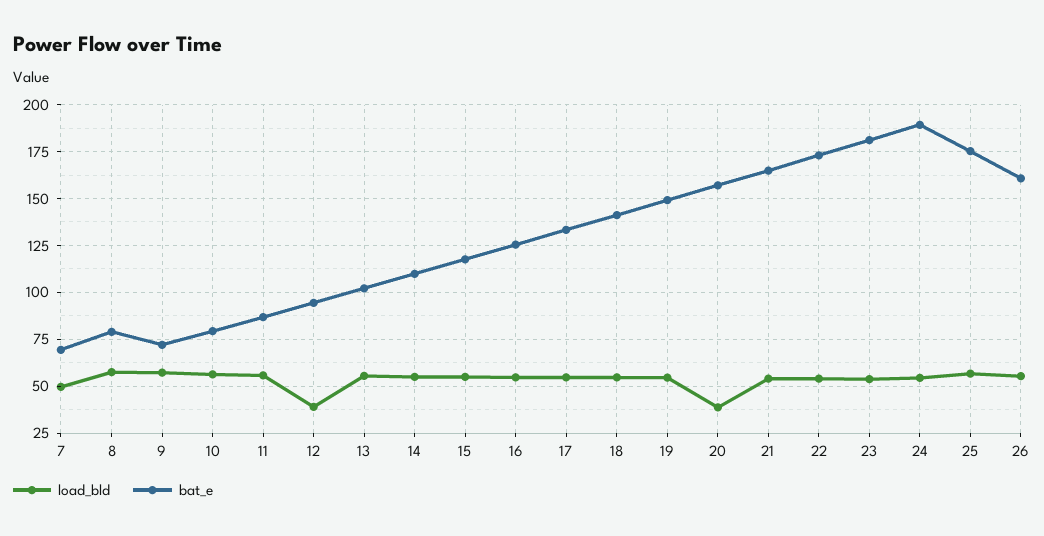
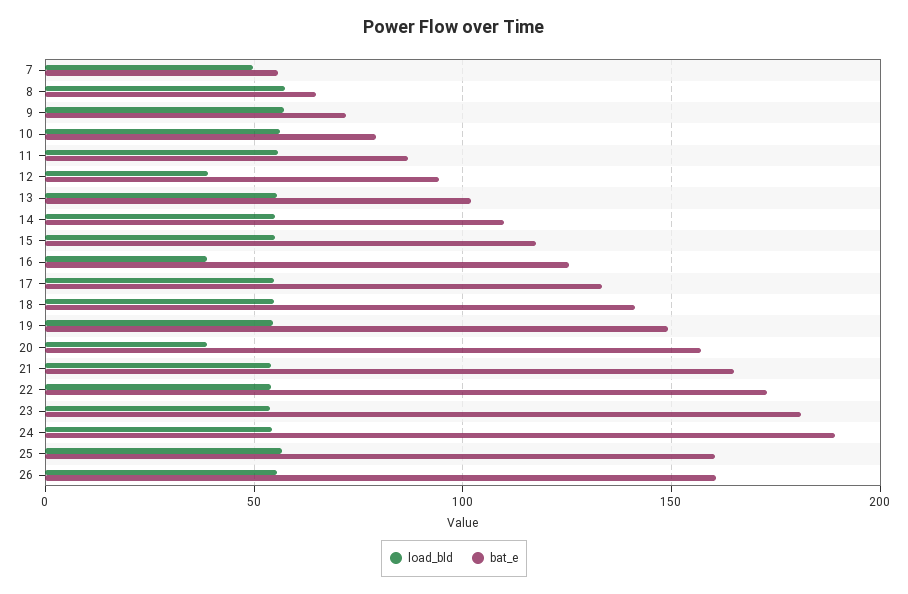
  {
    "load_bld": {
      "7": 50,
      "8": 60,
      "9": 55,
      "10": 55,
      "11": 55,
      "12": 40,
      "13": 55,
      "14": 55,
      "15": 55,
-     "16": 55,
+     "16": 40,
      "17": 55,
      "18": 55,
      "19": 55,
      "20": 40,
      "21": 55,
      "22": 55,
      "23": 55,
      "24": 55,
      "25": 55,
      "26": 55
    },
    "bat_e": {
-     "7": 70,
+     "7": 55,
-     "8": 80,
+     "8": 65,
      "9": 70,
      "10": 80,
      "11": 85,
      "12": 95,
      "13": 100,
      "14": 110,
      "15": 120,
      "16": 125,
      "17": 135,
      "18": 140,
      "19": 150,
      "20": 155,
      "21": 165,
      "22": 175,
      "23": 180,
      "24": 190,
-     "25": 175,
+     "25": 160,
      "26": 160
    }
  }

